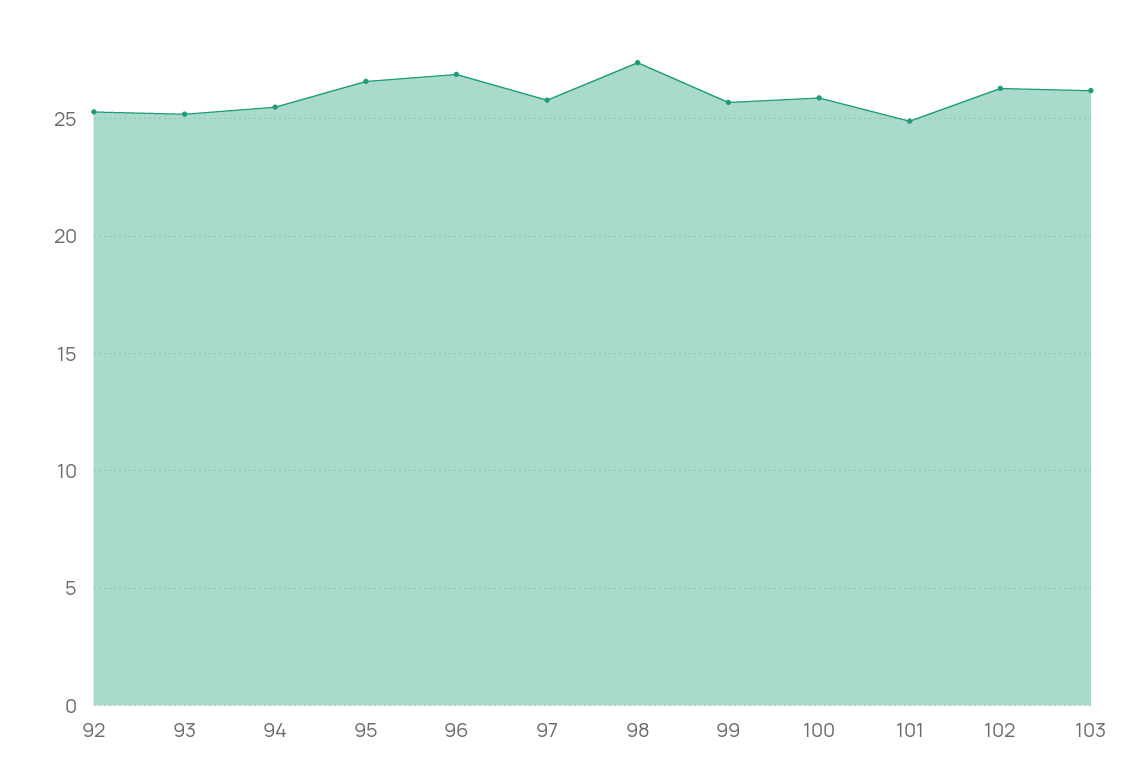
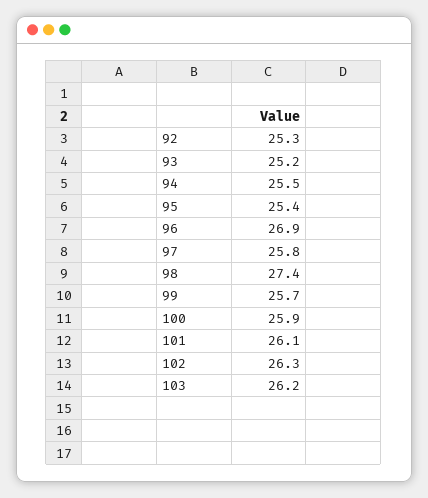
  {
    "92": 25.3,
    "93": 25.2,
    "94": 25.5,
-   "95": 26.5,
+   "95": 25.4,
    "96": 26.9,
    "97": 25.8,
    "98": 27.4,
    "99": 25.7,
    "100": 25.9,
-   "101": 25,
+   "101": 26.1,
    "102": 26.3,
    "103": 26.2
  }

